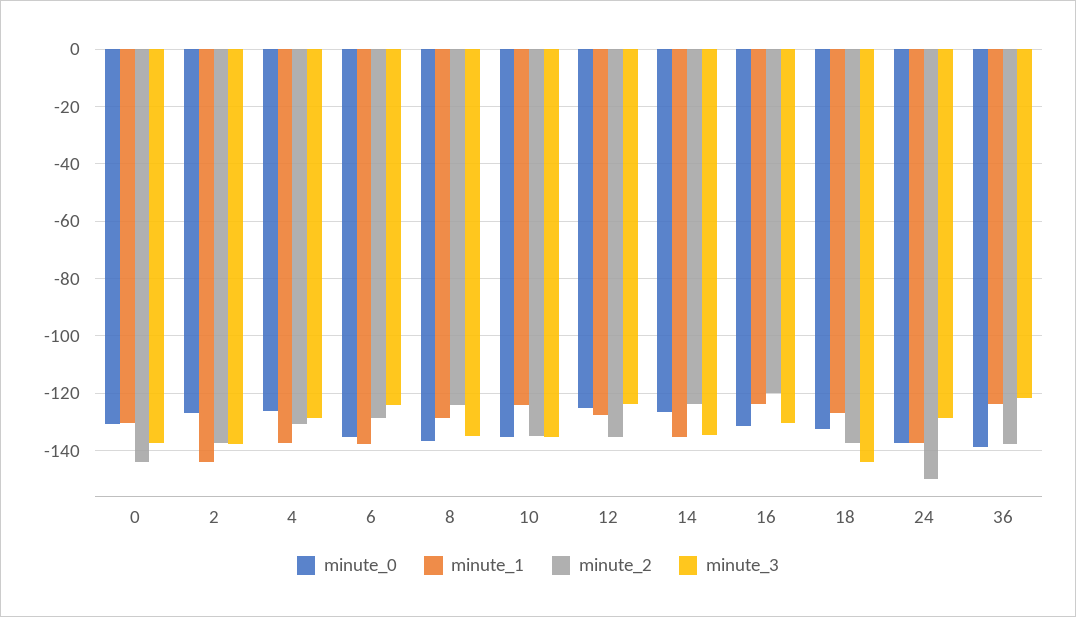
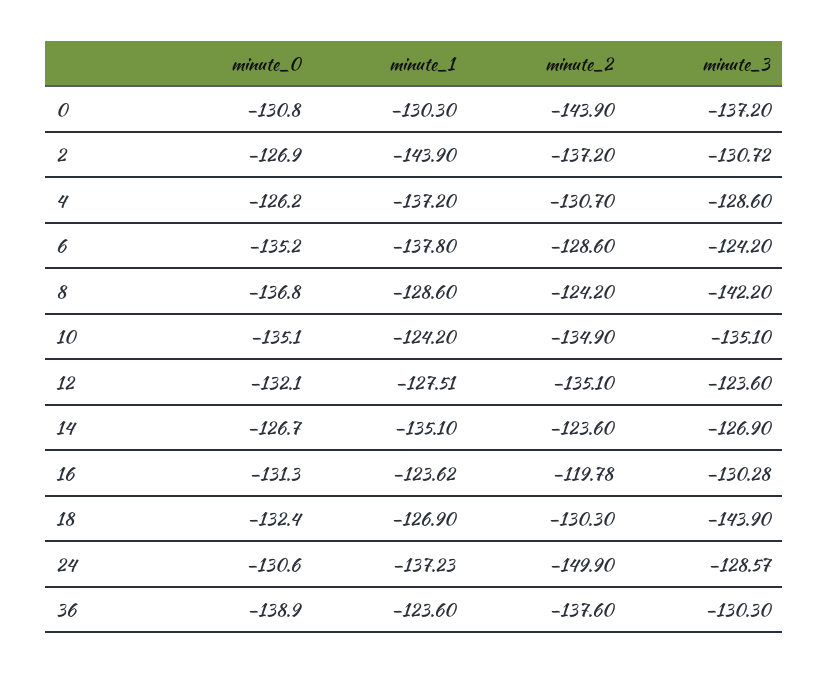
  {
    "minute_0": {
      "0": -130.8,
      "2": -126.9,
      "4": -126.2,
      "6": -135.2,
      "8": -136.8,
      "10": -135.1,
-     "12": -125,
+     "12": -132.1,
      "14": -126.7,
      "16": -131.3,
      "18": -132.4,
-     "24": -137.5,
+     "24": -130.6,
      "36": -138.9
    },
    "minute_1": {
      "0": -130.3,
      "2": -143.9,
      "4": -137.2,
      "6": -137.8,
      "8": -128.6,
      "10": -124.2,
      "12": -127.51,
      "14": -135.1,
      "16": -123.62,
      "18": -126.9,
      "24": -137.23,
      "36": -123.6
    },
    "minute_2": {
      "0": -143.9,
      "2": -137.2,
      "4": -130.7,
      "6": -128.6,
      "8": -124.2,
      "10": -134.9,
      "12": -135.1,
      "14": -123.6,
      "16": -119.78,
-     "18": -137.5,
+     "18": -130.3,
      "24": -149.9,
      "36": -137.6
    },
    "minute_3": {
      "0": -137.2,
-     "2": -137.5,
+     "2": -130.72,
      "4": -128.6,
      "6": -124.2,
-     "8": -135,
+     "8": -142.2,
      "10": -135.1,
      "12": -123.6,
-     "14": -135,
+     "14": -126.9,
      "16": -130.28,
      "18": -143.9,
      "24": -128.57,
-     "36": -122.5
+     "36": -130.3
    }
  }

